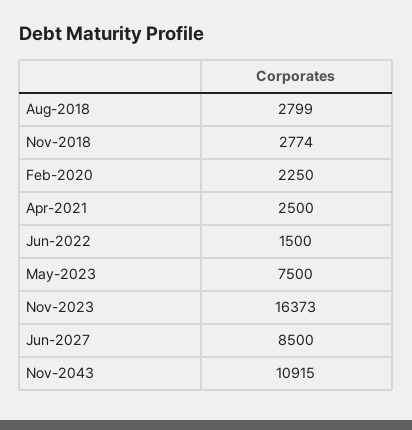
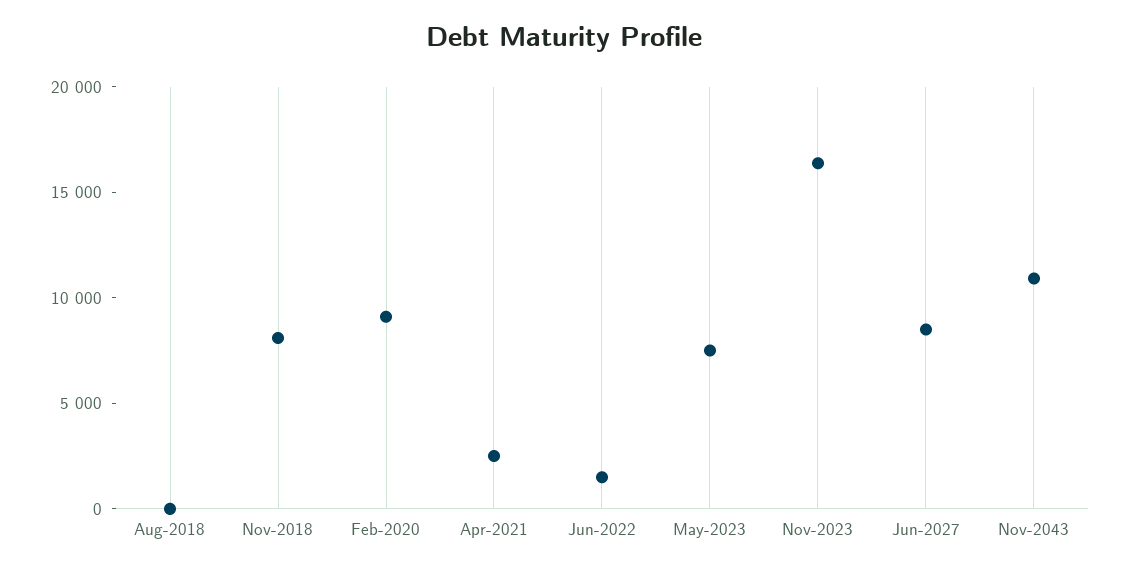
  {
-   "Aug-2018": 2799,
+   "Aug-2018": 0,
-   "Nov-2018": 2774,
+   "Nov-2018": 8000,
-   "Feb-2020": 2250,
+   "Feb-2020": 9000,
    "Apr-2021": 2500,
    "Jun-2022": 1500,
    "May-2023": 7500,
    "Nov-2023": 16373,
    "Jun-2027": 8500,
    "Nov-2043": 10915
  }

